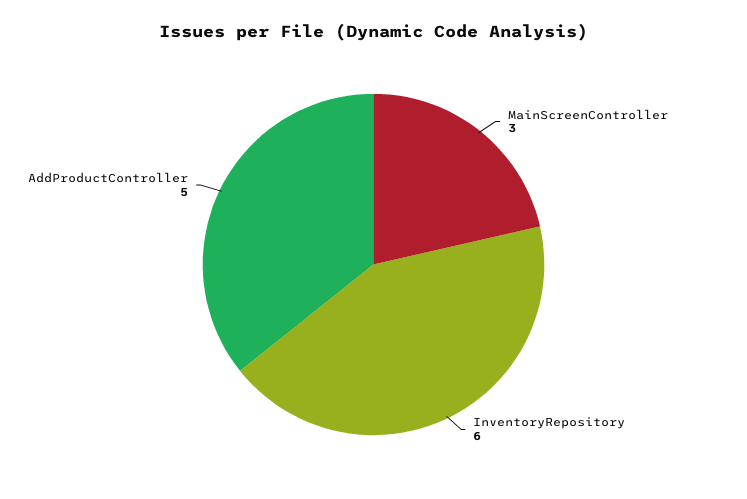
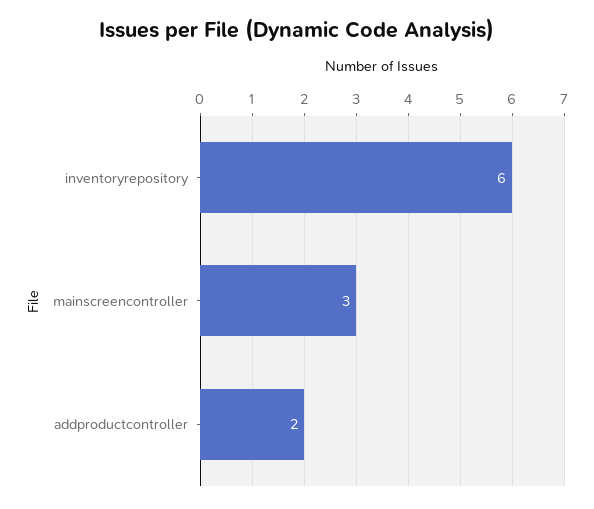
  {
    "MainScreenController": 3,
    "InventoryRepository": 6,
-   "AddProductController": 5
+   "AddProductController": 2
  }

